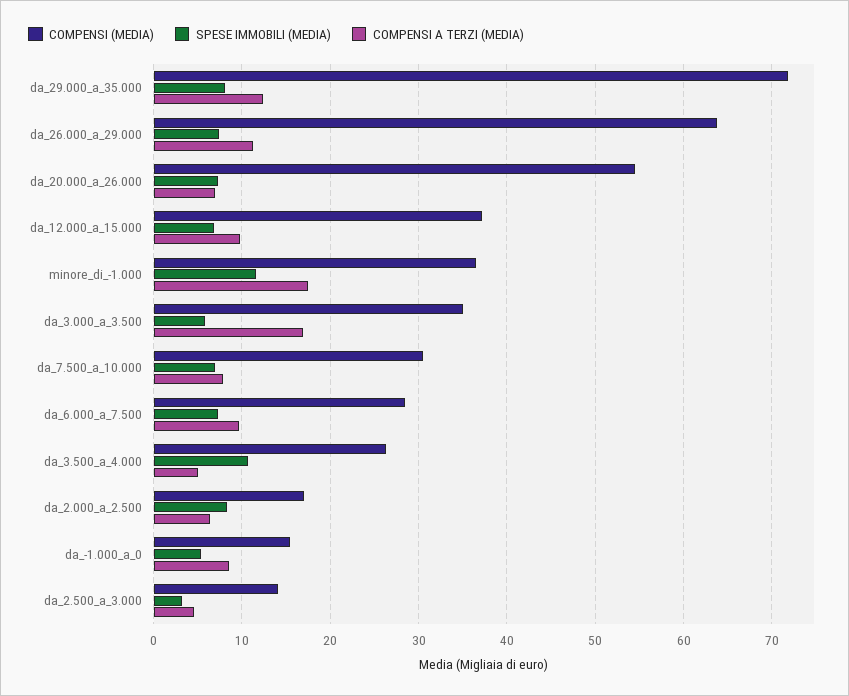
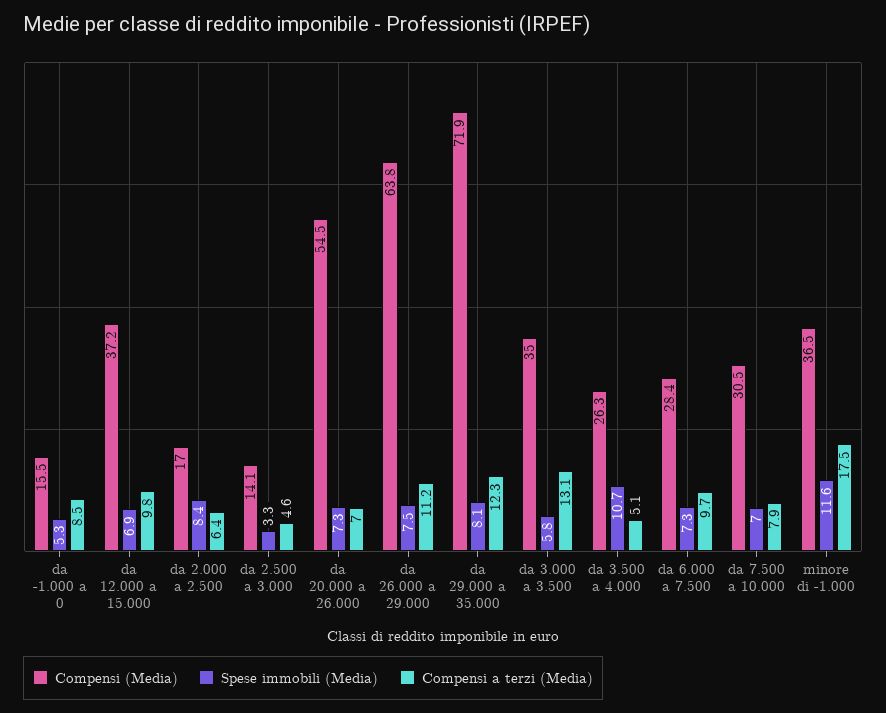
  {
    "COMPENSI (MEDIA)": {
      "da_29.000_a_35.000": 71.9,
      "da_26.000_a_29.000": 63.8,
      "da_20.000_a_26.000": 54.5,
      "da_12.000_a_15.000": 37.2,
      "minore_di_-1.000": 36.5,
      "da_3.000_a_3.500": 35,
      "da_7.500_a_10.000": 30.5,
      "da_6.000_a_7.500": 28.4,
      "da_3.500_a_4.000": 26.3,
      "da_2.000_a_2.500": 17,
      "da_-1.000_a_0": 15.5,
      "da_2.500_a_3.000": 14.1
    },
    "SPESE IMMOBILI (MEDIA)": {
      "da_29.000_a_35.000": 8.1,
      "da_26.000_a_29.000": 7.5,
      "da_20.000_a_26.000": 7.3,
      "da_12.000_a_15.000": 6.9,
      "minore_di_-1.000": 11.6,
      "da_3.000_a_3.500": 5.8,
      "da_7.500_a_10.000": 7,
      "da_6.000_a_7.500": 7.3,
      "da_3.500_a_4.000": 10.7,
      "da_2.000_a_2.500": 8.4,
      "da_-1.000_a_0": 5.3,
      "da_2.500_a_3.000": 3.3
    },
    "COMPENSI A TERZI (MEDIA)": {
      "da_29.000_a_35.000": 12.3,
      "da_26.000_a_29.000": 11.2,
      "da_20.000_a_26.000": 7,
      "da_12.000_a_15.000": 9.8,
      "minore_di_-1.000": 17.5,
-     "da_3.000_a_3.500": 17,
+     "da_3.000_a_3.500": 13.1,
      "da_7.500_a_10.000": 7.9,
      "da_6.000_a_7.500": 9.7,
      "da_3.500_a_4.000": 5.1,
      "da_2.000_a_2.500": 6.4,
      "da_-1.000_a_0": 8.5,
      "da_2.500_a_3.000": 4.6
    }
  }

